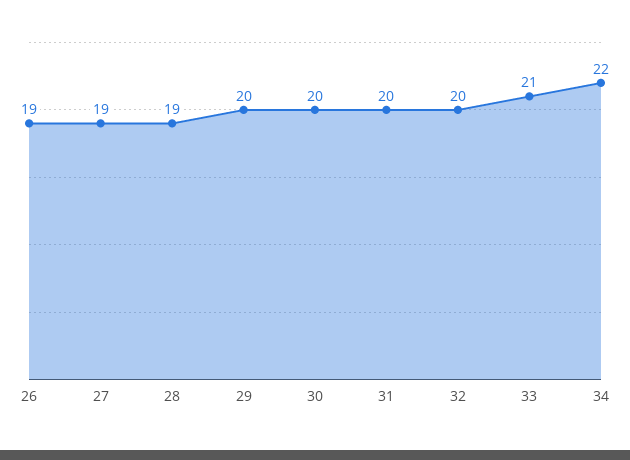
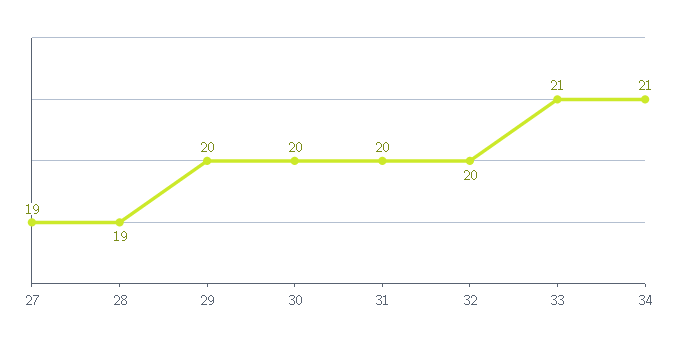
  {
-   "26": 19,
    "27": 19,
    "28": 19,
    "29": 20,
    "30": 20,
    "31": 20,
    "32": 20,
    "33": 21,
-   "34": 22
+   "34": 21
  }

